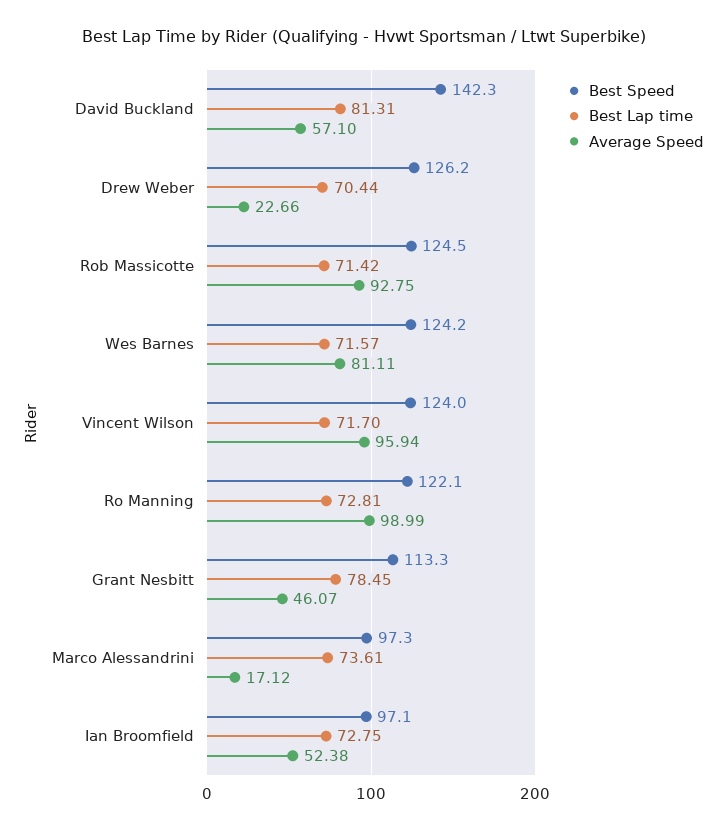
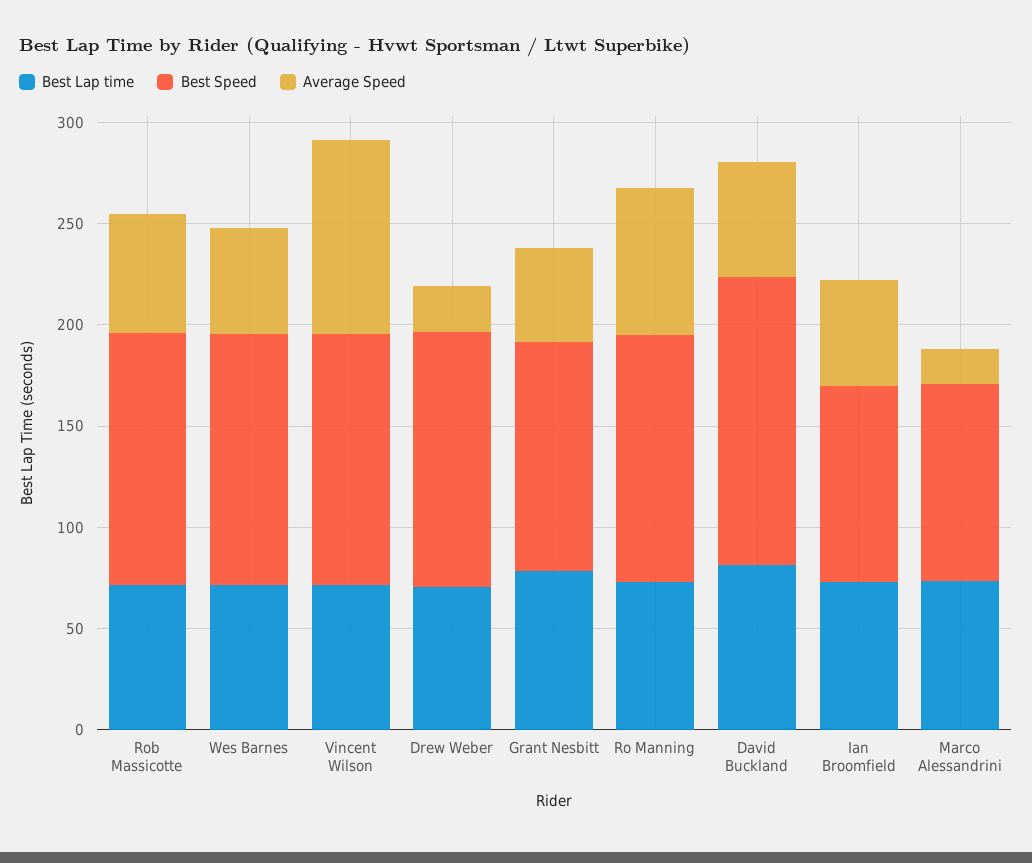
  {
    "Best Speed": {
      "David Buckland": 142.3,
      "Drew Weber": 126.2,
      "Rob Massicotte": 124.5,
      "Wes Barnes": 124.2,
      "Vincent Wilson": 124,
      "Ro Manning": 122.1,
      "Grant Nesbitt": 113.3,
      "Marco Alessandrini": 97.3,
      "Ian Broomfield": 97.1
    },
    "Best Lap time": {
      "David Buckland": 81.31,
      "Drew Weber": 70.44,
      "Rob Massicotte": 71.42,
      "Wes Barnes": 71.57,
      "Vincent Wilson": 71.7,
      "Ro Manning": 72.81,
      "Grant Nesbitt": 78.45,
      "Marco Alessandrini": 73.61,
      "Ian Broomfield": 72.75
    },
    "Average Speed": {
      "David Buckland": 57.1,
      "Drew Weber": 22.66,
-     "Rob Massicotte": 92.75,
+     "Rob Massicotte": 60,
-     "Wes Barnes": 81.11,
+     "Wes Barnes": 50,
      "Vincent Wilson": 95.94,
-     "Ro Manning": 98.99,
+     "Ro Manning": 70,
      "Grant Nesbitt": 46.07,
      "Marco Alessandrini": 17.12,
      "Ian Broomfield": 52.38
    }
  }

